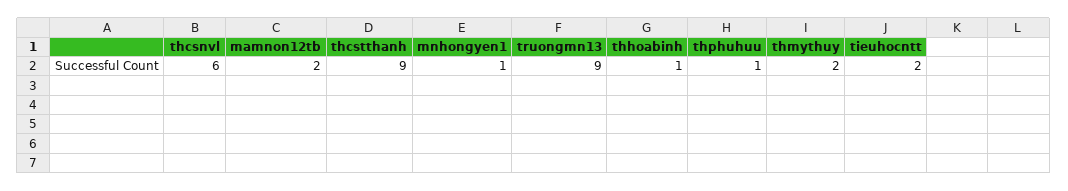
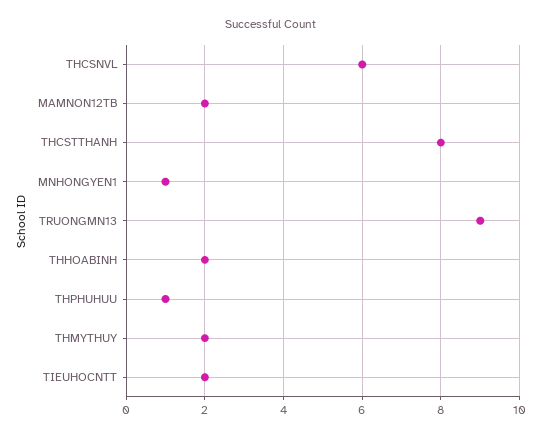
  {
    "thcsnvl": 6,
    "mamnon12tb": 2,
-   "thcstthanh": 9,
+   "thcstthanh": 8,
    "mnhongyen1": 1,
    "truongmn13": 9,
-   "thhoabinh": 1,
+   "thhoabinh": 2,
    "thphuhuu": 1,
    "thmythuy": 2,
    "tieuhocntt": 2
  }

